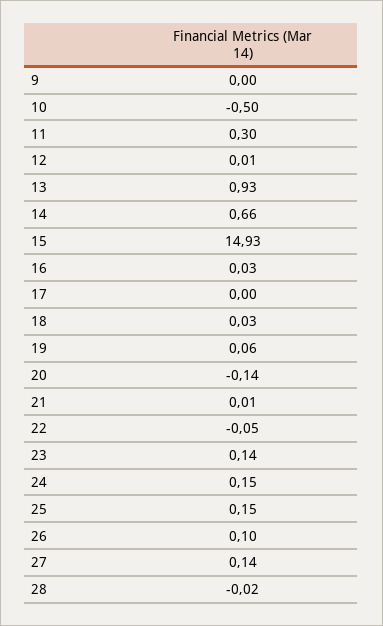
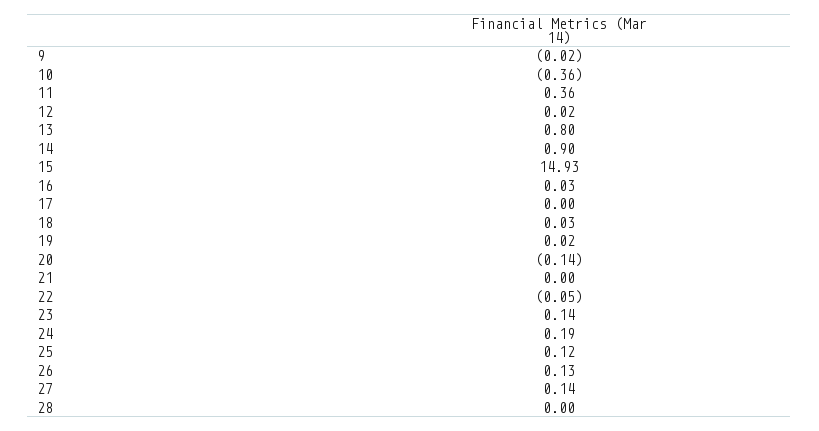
  {
-   "9": 0,
+   "9": -0.02,
-   "10": -0.5,
+   "10": -0.36,
-   "11": 0.3,
+   "11": 0.36,
-   "12": 0.01,
+   "12": 0.02,
-   "13": 0.93,
+   "13": 0.8,
-   "14": 0.66,
+   "14": 0.9,
    "15": 14.93,
    "16": 0.03,
    "17": 0,
    "18": 0.03,
-   "19": 0.06,
+   "19": 0.02,
    "20": -0.14,
-   "21": 0.01,
+   "21": 0,
    "22": -0.05,
    "23": 0.14,
-   "24": 0.15,
+   "24": 0.19,
-   "25": 0.15,
+   "25": 0.12,
-   "26": 0.1,
+   "26": 0.13,
    "27": 0.14,
-   "28": -0.02
+   "28": 0
  }

